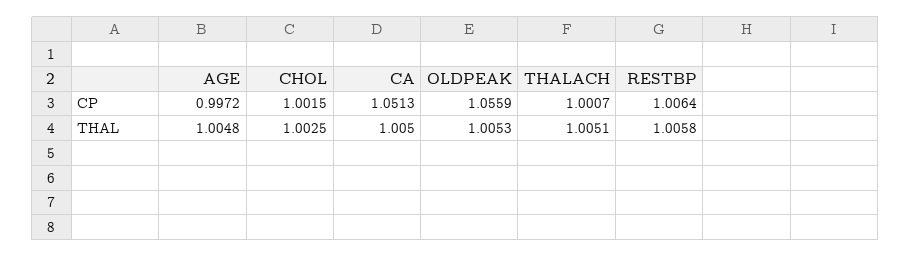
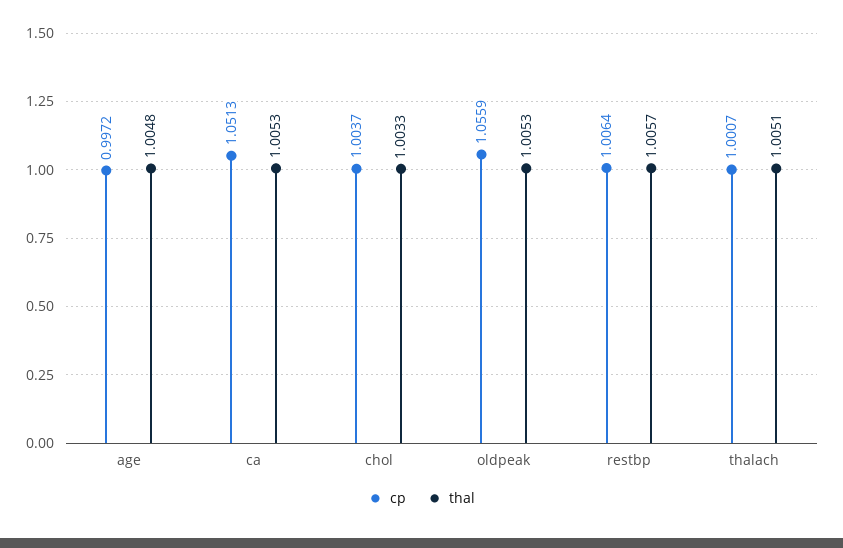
  {
    "CP": {
      "AGE": 0.9972,
-     "CHOL": 1.0015,
+     "CHOL": 1.0037,
      "CA": 1.0513,
      "OLDPEAK": 1.0559,
      "THALACH": 1.0007,
      "RESTBP": 1.0064
    },
    "THAL": {
      "AGE": 1.0048,
-     "CHOL": 1.0025,
+     "CHOL": 1.0033,
-     "CA": 1.005,
+     "CA": 1.0053,
      "OLDPEAK": 1.0053,
      "THALACH": 1.0051,
-     "RESTBP": 1.0058
+     "RESTBP": 1.0057
    }
  }

